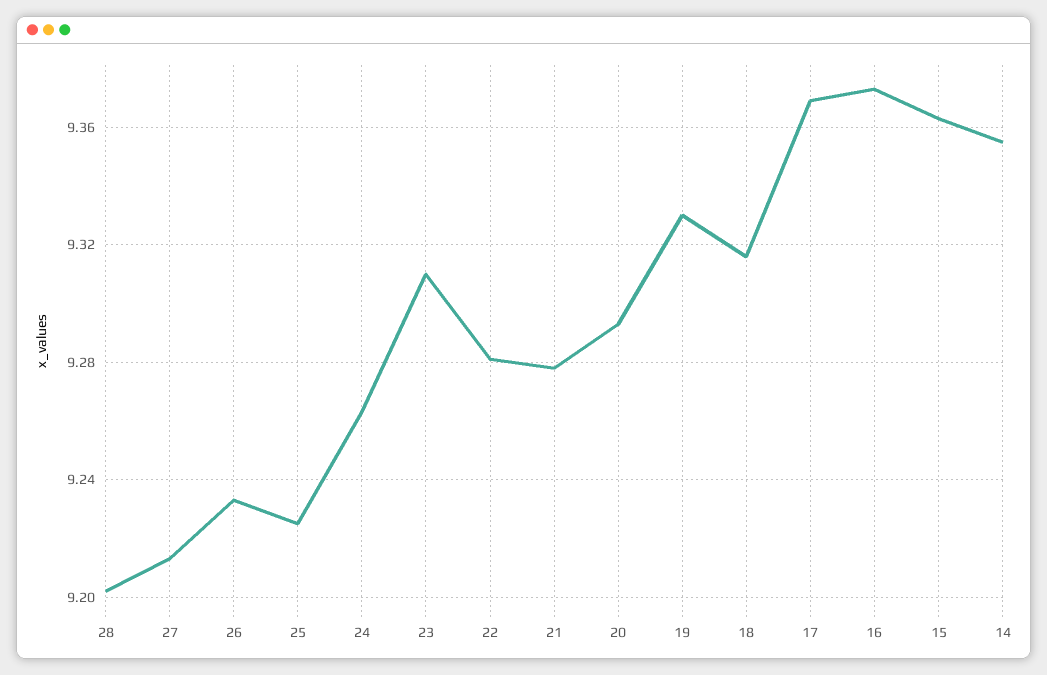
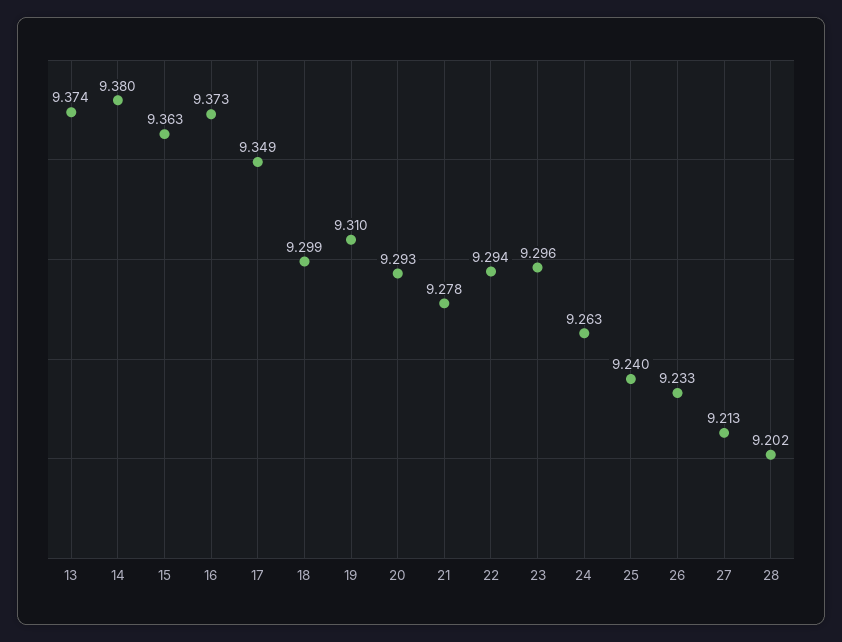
  {
    "28": 9.202,
    "27": 9.213,
    "26": 9.233,
-   "25": 9.225,
+   "25": 9.24,
    "24": 9.263,
-   "23": 9.31,
+   "23": 9.296,
-   "22": 9.28,
+   "22": 9.294,
    "21": 9.278,
    "20": 9.293,
-   "19": 9.33,
+   "19": 9.31,
-   "18": 9.315,
+   "18": 9.299,
-   "17": 9.37,
+   "17": 9.349,
    "16": 9.373,
    "15": 9.363,
-   "14": 9.355
+   "14": 9.38,
+   "13": 9.374
  }

